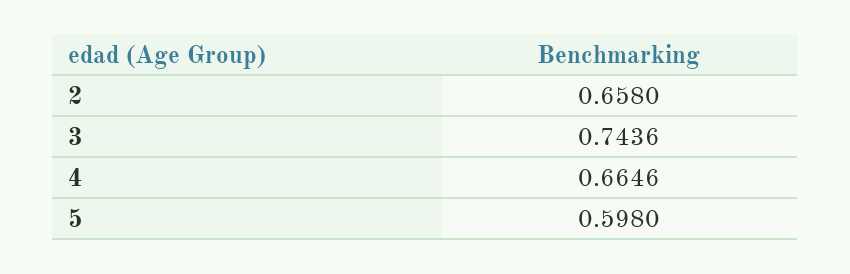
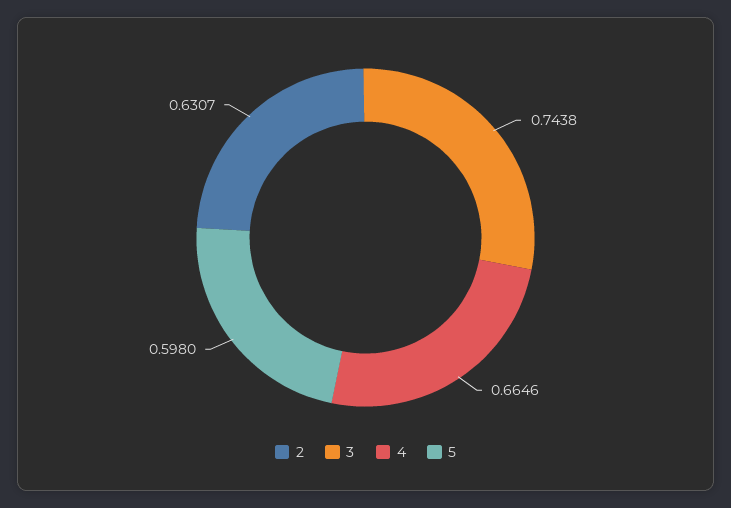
  {
-   "2": 0.658,
+   "2": 0.6307,
-   "3": 0.7436,
+   "3": 0.7438,
    "4": 0.6646,
    "5": 0.598
  }

